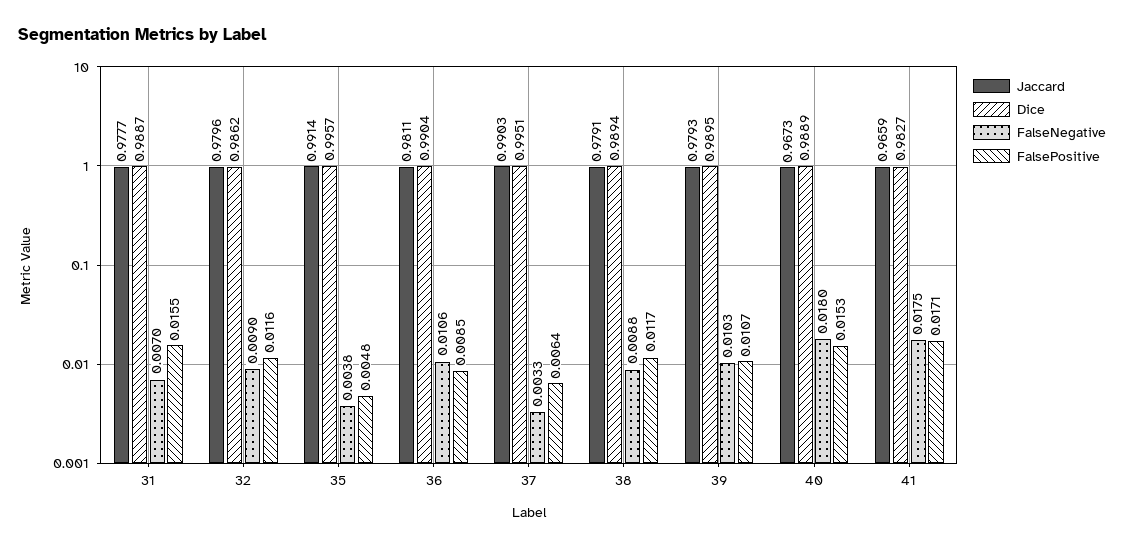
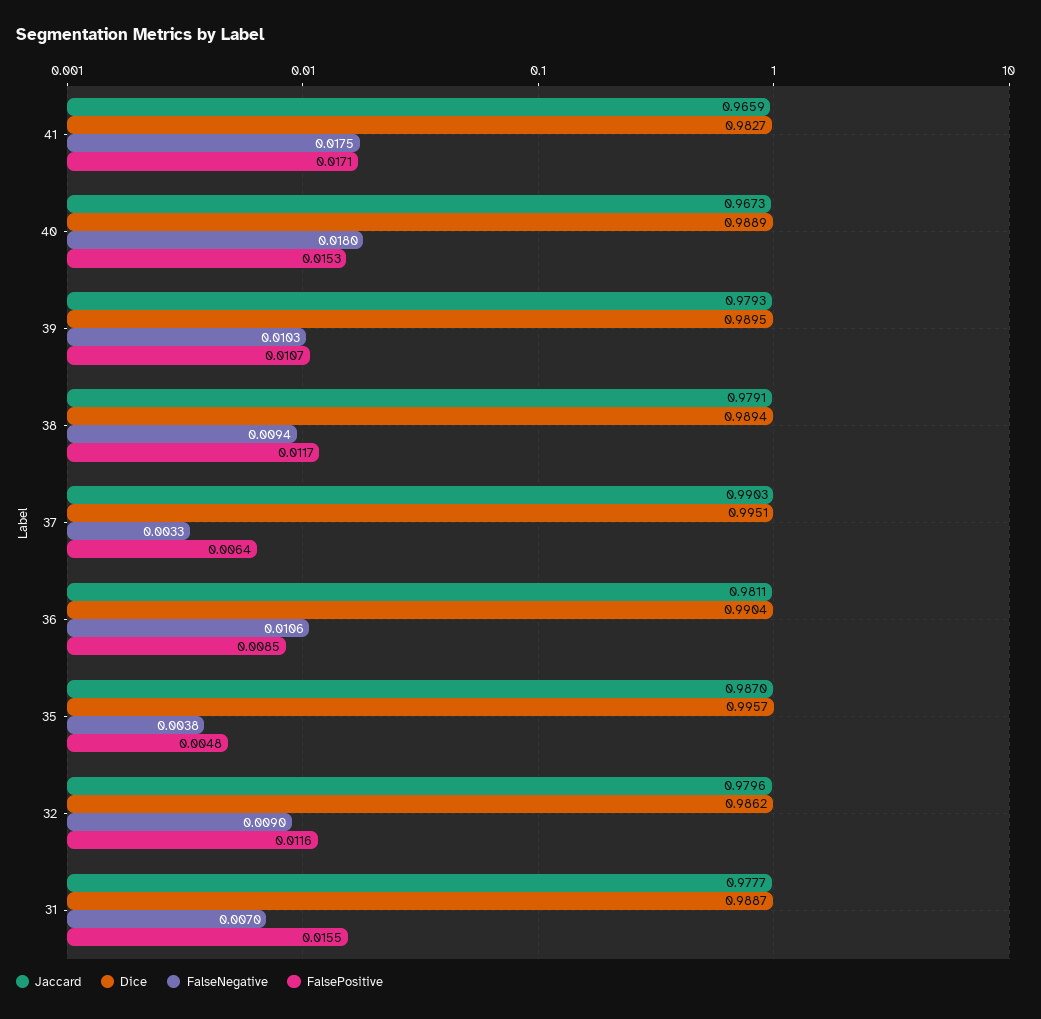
  {
    "Jaccard": {
      "31": 0.9777,
      "32": 0.9796,
-     "35": 0.9914,
+     "35": 0.987,
      "36": 0.9811,
      "37": 0.9903,
      "38": 0.9791,
      "39": 0.9793,
      "40": 0.9673,
      "41": 0.9659
    },
    "Dice": {
      "31": 0.9887,
      "32": 0.9862,
      "35": 0.9957,
      "36": 0.9904,
      "37": 0.9951,
      "38": 0.9894,
      "39": 0.9895,
      "40": 0.9889,
      "41": 0.9827
    },
    "FalseNegative": {
      "31": 0.007,
      "32": 0.009,
      "35": 0.0038,
      "36": 0.0106,
      "37": 0.0033,
-     "38": 0.0088,
+     "38": 0.0094,
      "39": 0.0103,
      "40": 0.018,
      "41": 0.0175
    },
    "FalsePositive": {
      "31": 0.0155,
      "32": 0.0116,
      "35": 0.0048,
      "36": 0.0085,
      "37": 0.0064,
      "38": 0.0117,
      "39": 0.0107,
      "40": 0.0153,
      "41": 0.0171
    }
  }

